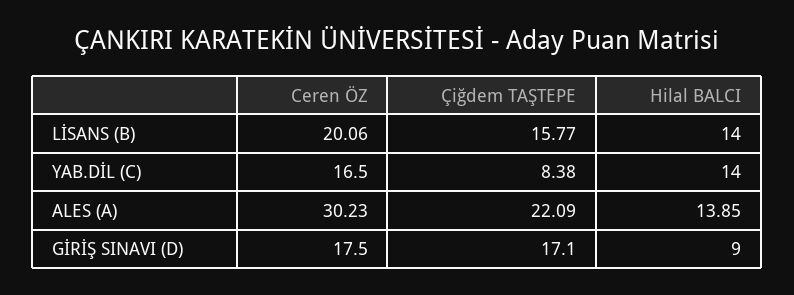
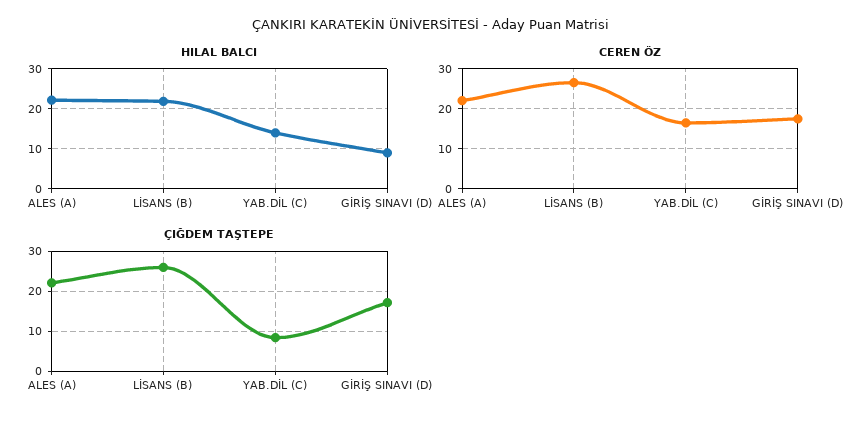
  {
    "Ceren ÖZ": {
-     "LİSANS (B)": 20.06,
+     "LİSANS (B)": 26,
      "YAB.DİL (C)": 16.5,
-     "ALES (A)": 30.23,
+     "ALES (A)": 22,
      "GİRİŞ SINAVI (D)": 17.5
    },
    "Çiğdem TAŞTEPE": {
-     "LİSANS (B)": 15.77,
+     "LİSANS (B)": 26,
      "YAB.DİL (C)": 8.38,
      "ALES (A)": 22.09,
      "GİRİŞ SINAVI (D)": 17.1
    },
    "Hilal BALCI": {
-     "LİSANS (B)": 14,
+     "LİSANS (B)": 22,
      "YAB.DİL (C)": 14,
-     "ALES (A)": 13.85,
+     "ALES (A)": 22,
      "GİRİŞ SINAVI (D)": 9
    }
  }

